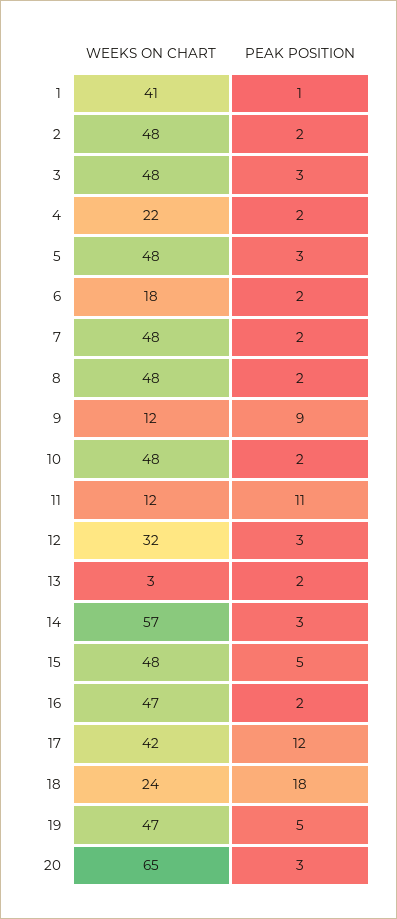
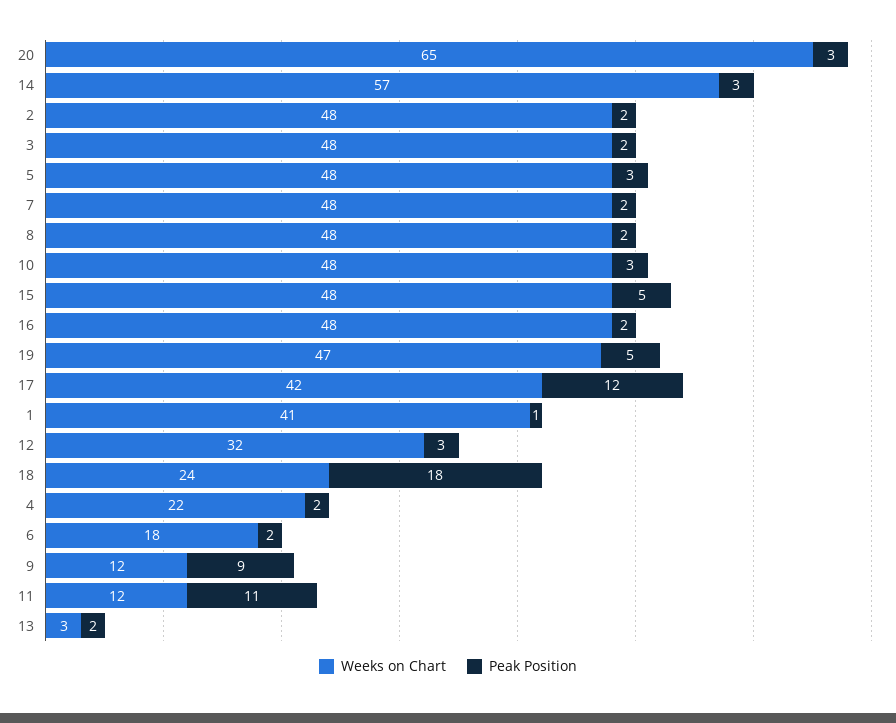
  {
    "WEEKS ON CHART": {
      "1": 41,
      "2": 48,
      "3": 48,
      "4": 22,
      "5": 48,
      "6": 18,
      "7": 48,
      "8": 48,
      "9": 12,
      "10": 48,
      "11": 12,
      "12": 32,
      "13": 3,
      "14": 57,
      "15": 48,
-     "16": 47,
+     "16": 48,
      "17": 42,
      "18": 24,
      "19": 47,
      "20": 65
    },
    "PEAK POSITION": {
      "1": 1,
      "2": 2,
-     "3": 3,
+     "3": 2,
      "4": 2,
      "5": 3,
      "6": 2,
      "7": 2,
      "8": 2,
      "9": 9,
-     "10": 2,
+     "10": 3,
      "11": 11,
      "12": 3,
      "13": 2,
      "14": 3,
      "15": 5,
      "16": 2,
      "17": 12,
      "18": 18,
      "19": 5,
      "20": 3
    }
  }

